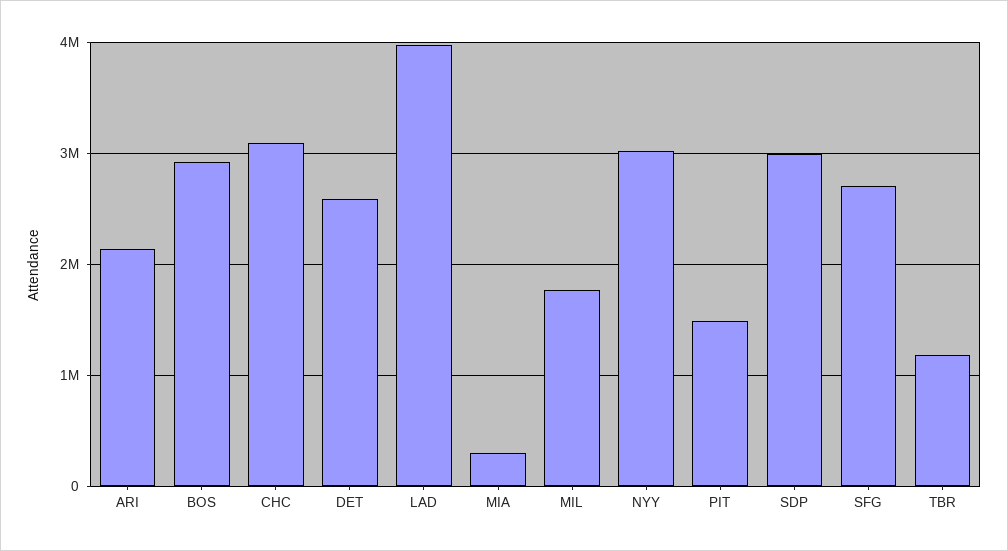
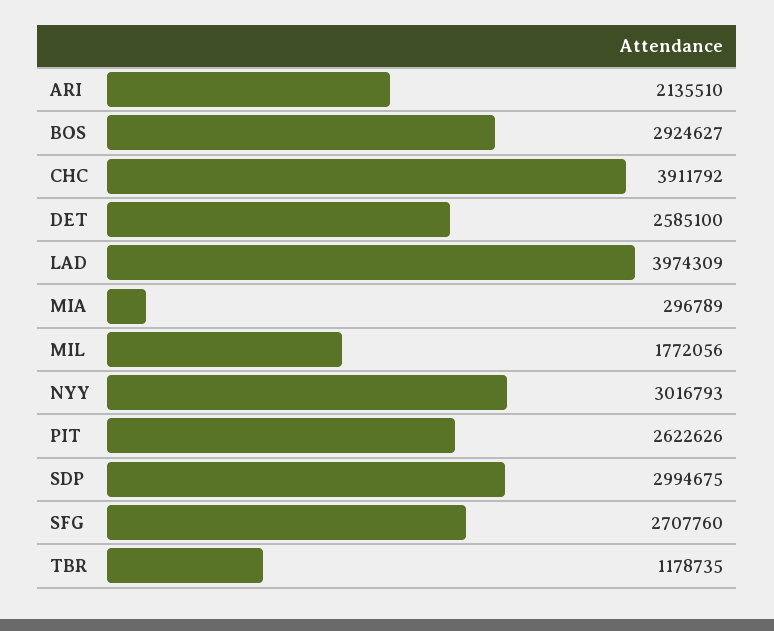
  {
    "ARI": 2135510,
    "BOS": 2924627,
-   "CHC": 3100000,
+   "CHC": 3911792,
    "DET": 2585100,
    "LAD": 3974309,
    "MIA": 296789,
    "MIL": 1772056,
    "NYY": 3016793,
-   "PIT": 1500000,
+   "PIT": 2622626,
    "SDP": 2994675,
    "SFG": 2707760,
    "TBR": 1178735
  }

